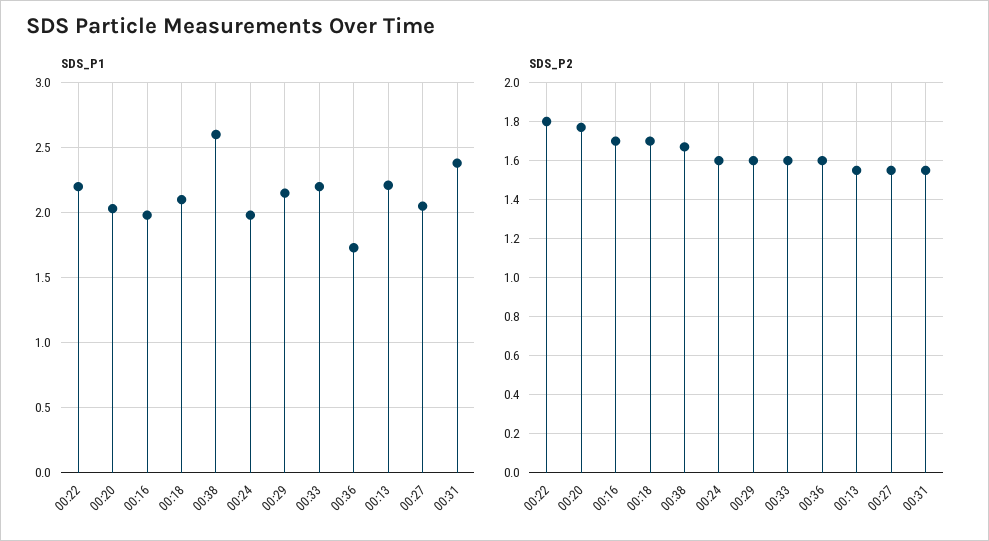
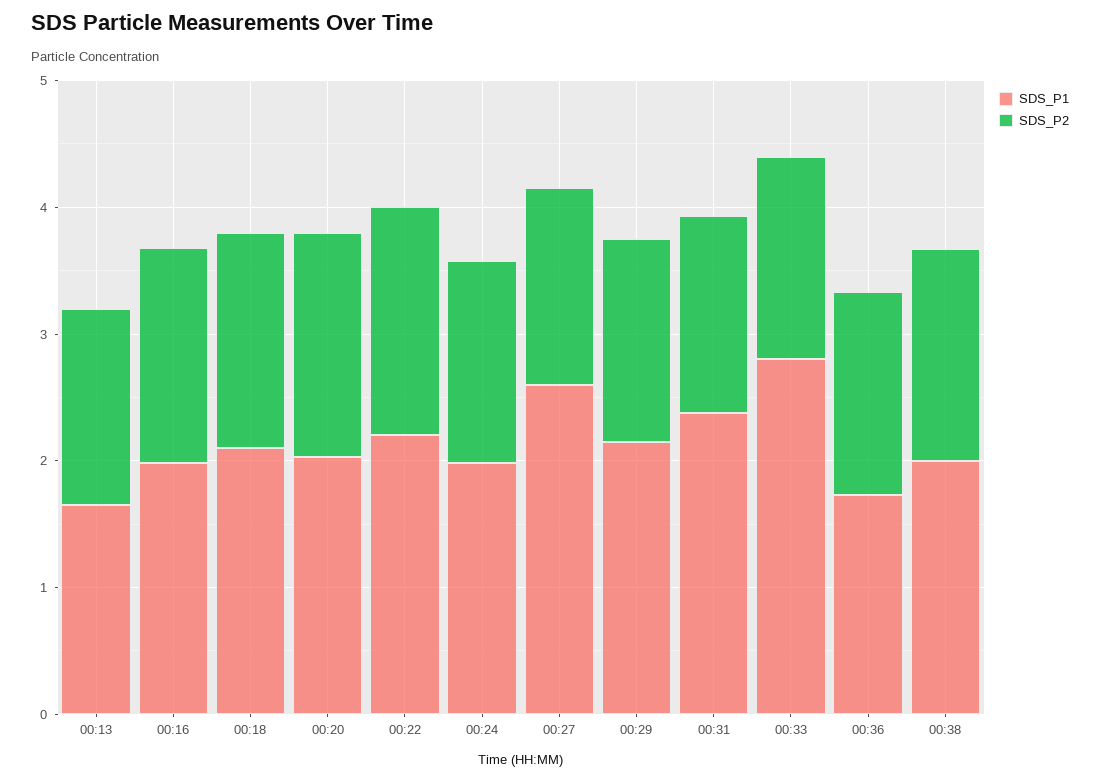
  {
    "SDS_P1": {
      "00:22": 2.2,
      "00:20": 2.05,
      "00:16": 2,
      "00:18": 2.1,
-     "00:38": 2.6,
+     "00:38": 2,
      "00:24": 2,
      "00:29": 2.15,
-     "00:33": 2.2,
+     "00:33": 2.8,
      "00:36": 1.75,
-     "00:13": 2.2,
+     "00:13": 1.6,
-     "00:27": 2.05,
+     "00:27": 2.6,
      "00:31": 2.4
    },
    "SDS_P2": {
      "00:22": 1.8,
      "00:20": 1.75,
      "00:16": 1.7,
      "00:18": 1.7,
      "00:38": 1.65,
      "00:24": 1.6,
      "00:29": 1.6,
      "00:33": 1.6,
      "00:36": 1.6,
      "00:13": 1.55,
      "00:27": 1.55,
      "00:31": 1.55
    }
  }

